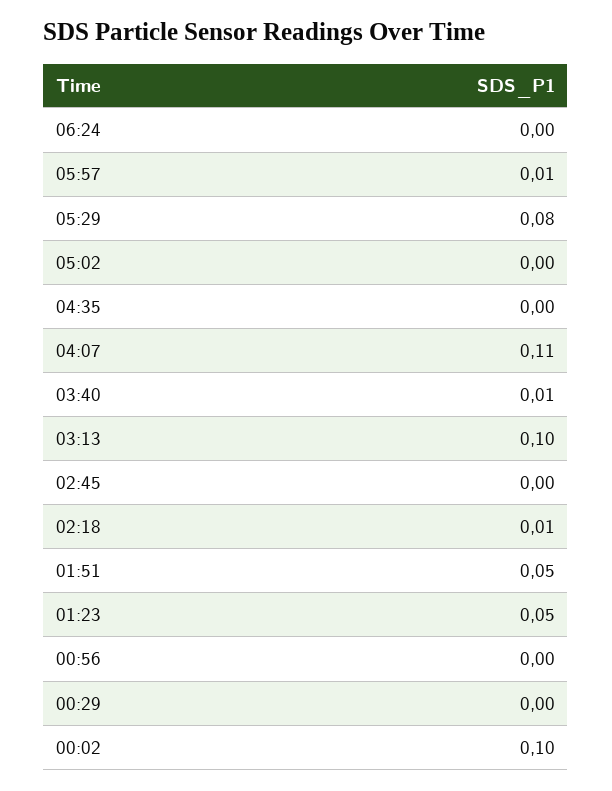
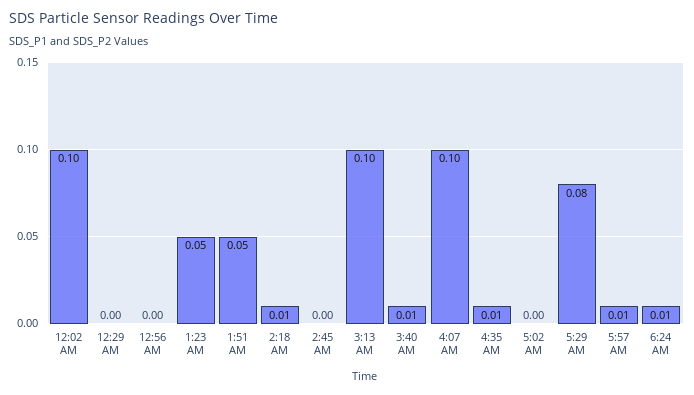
  {
-   "06:24": 0,
+   "06:24": 0.01,
    "05:57": 0.01,
    "05:29": 0.08,
    "05:02": 0,
-   "04:35": 0,
+   "04:35": 0.01,
-   "04:07": 0.11,
+   "04:07": 0.1,
    "03:40": 0.01,
    "03:13": 0.1,
    "02:45": 0,
    "02:18": 0.01,
    "01:51": 0.05,
    "01:23": 0.05,
    "00:56": 0,
    "00:29": 0,
    "00:02": 0.1
  }

